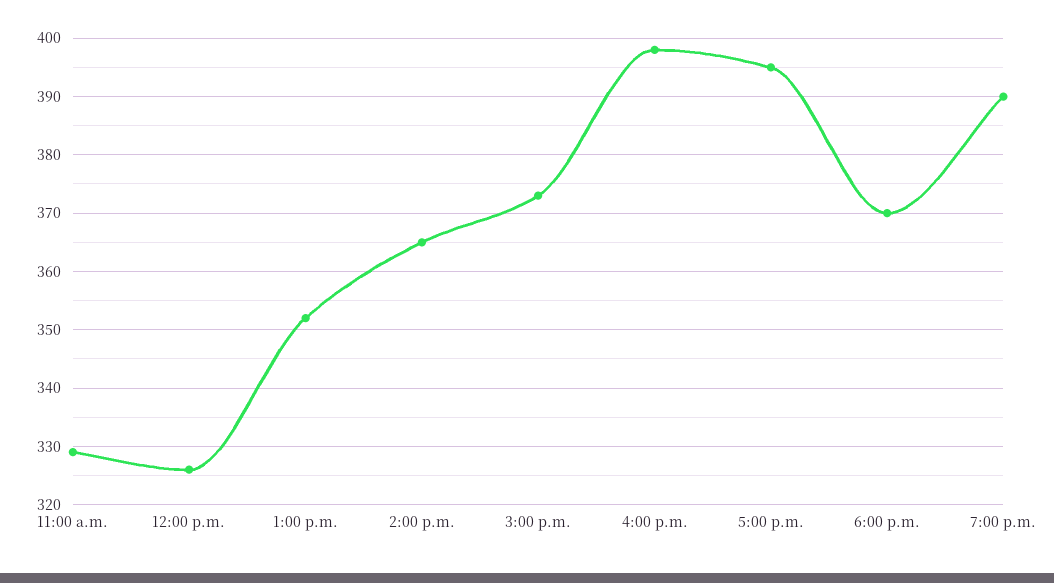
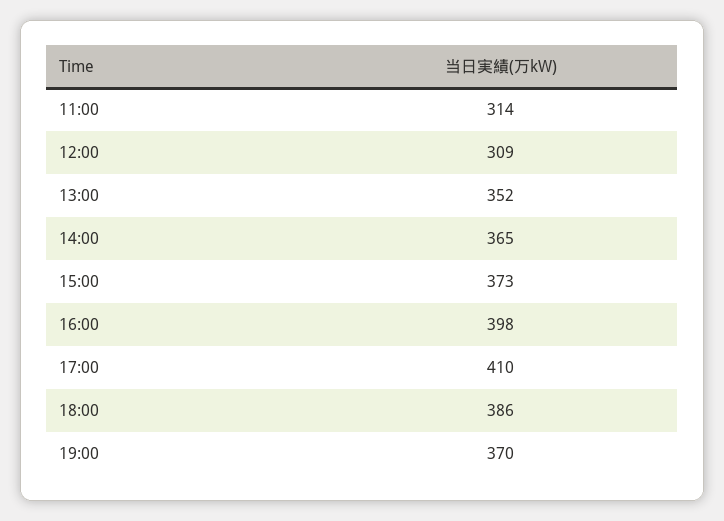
  {
-   "11:00 a.m.": 330,
+   "11:00 a.m.": 314,
-   "12:00 p.m.": 325,
+   "12:00 p.m.": 309,
    "1:00 p.m.": 352,
    "2:00 p.m.": 365,
    "3:00 p.m.": 373,
    "4:00 p.m.": 398,
-   "5:00 p.m.": 395,
+   "5:00 p.m.": 410,
-   "6:00 p.m.": 370,
+   "6:00 p.m.": 386,
-   "7:00 p.m.": 390
+   "7:00 p.m.": 370
  }

